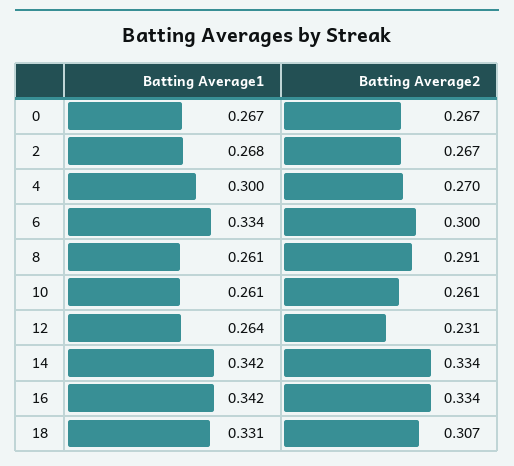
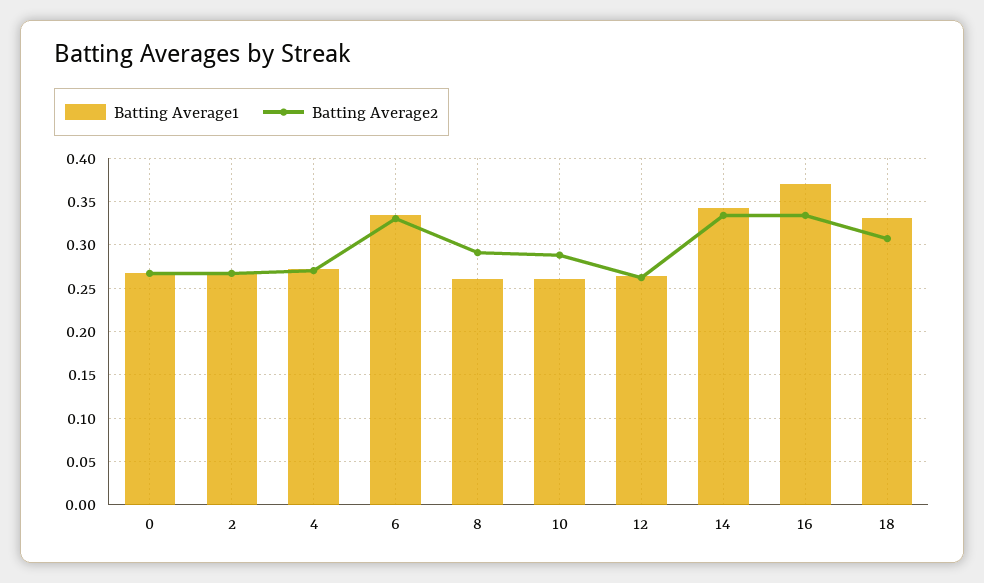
  {
    "Batting Average1": {
      "0": 0.267,
      "2": 0.268,
-     "4": 0.3,
+     "4": 0.27,
      "6": 0.334,
      "8": 0.261,
      "10": 0.261,
      "12": 0.264,
      "14": 0.342,
-     "16": 0.342,
+     "16": 0.37,
      "18": 0.331
    },
    "Batting Average2": {
      "0": 0.267,
      "2": 0.267,
      "4": 0.27,
-     "6": 0.3,
+     "6": 0.33,
      "8": 0.291,
-     "10": 0.261,
+     "10": 0.29,
-     "12": 0.231,
+     "12": 0.26,
      "14": 0.334,
      "16": 0.334,
      "18": 0.307
    }
  }

